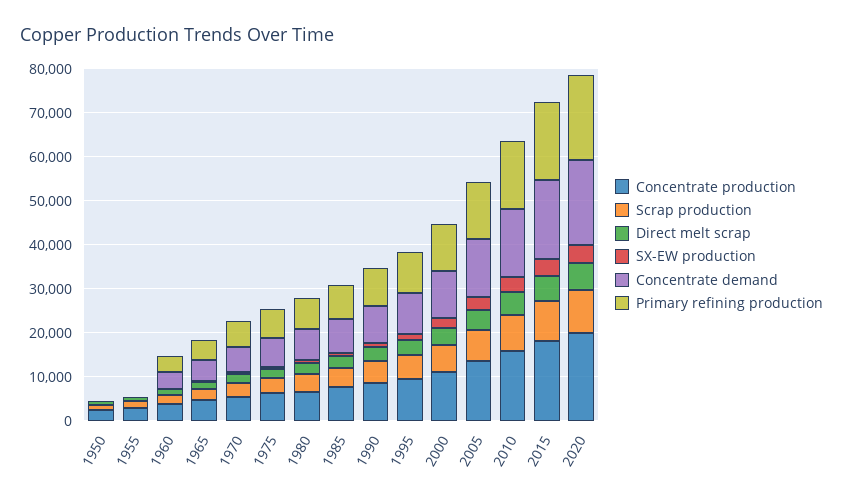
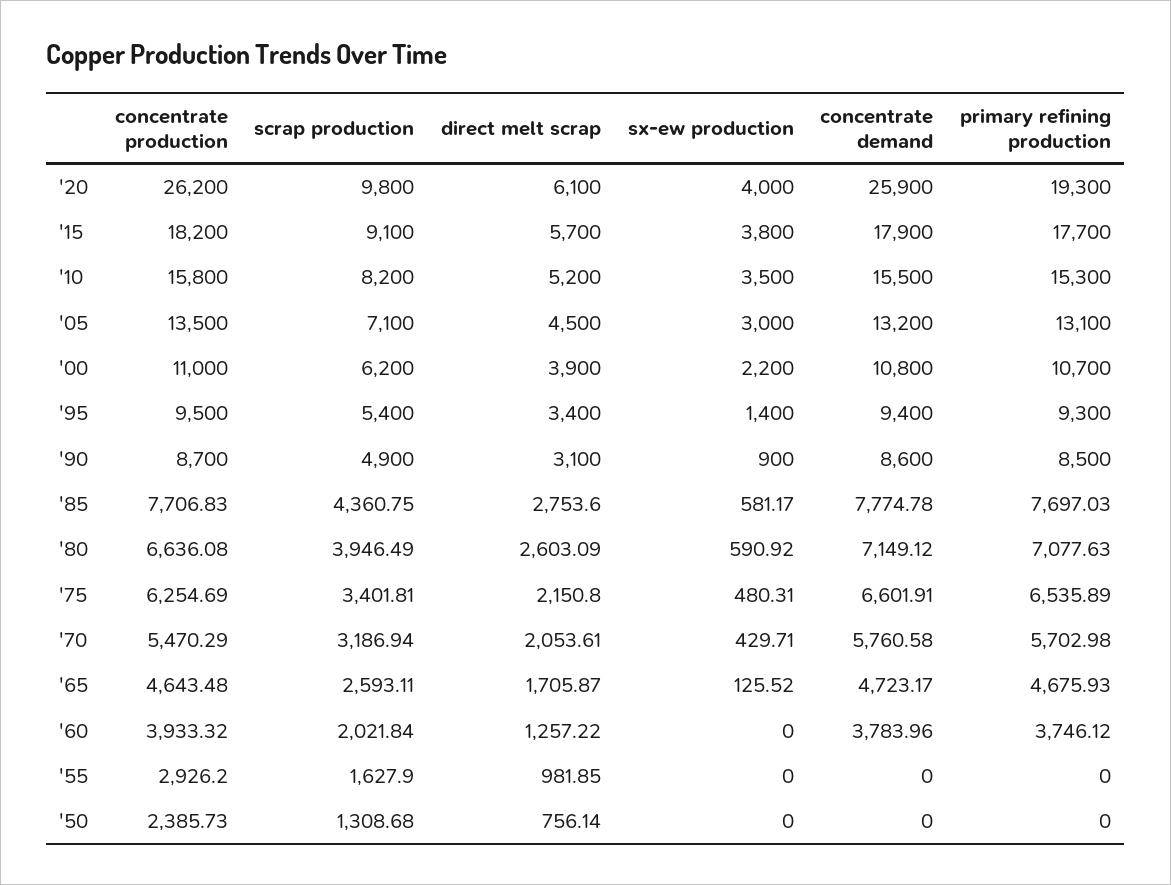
  {
    "Concentrate production": {
      "1950": 2385.73,
      "1955": 2926.2,
      "1960": 3933.32,
      "1965": 4643.48,
      "1970": 5470.29,
      "1975": 6254.69,
      "1980": 6636.08,
      "1985": 7706.83,
      "1990": 8700,
      "1995": 9500,
      "2000": 11000,
      "2005": 13500,
      "2010": 15800,
      "2015": 18200,
-     "2020": 20000
+     "2020": 26200
    },
    "Scrap production": {
      "1950": 1308.68,
      "1955": 1627.9,
      "1960": 2021.84,
      "1965": 2593.11,
      "1970": 3186.94,
      "1975": 3401.81,
      "1980": 3946.49,
      "1985": 4360.75,
      "1990": 4900,
      "1995": 5400,
      "2000": 6200,
      "2005": 7100,
      "2010": 8200,
      "2015": 9100,
      "2020": 9800
    },
    "Direct melt scrap": {
      "1950": 756.14,
      "1955": 981.85,
      "1960": 1257.22,
      "1965": 1705.87,
      "1970": 2053.61,
      "1975": 2150.8,
      "1980": 2603.09,
      "1985": 2753.6,
      "1990": 3100,
      "1995": 3400,
      "2000": 3900,
      "2005": 4500,
      "2010": 5200,
      "2015": 5700,
      "2020": 6100
    },
    "SX-EW production": {
      "1950": 0,
      "1955": 0,
      "1960": 0,
      "1965": 125.52,
      "1970": 429.71,
      "1975": 480.31,
      "1980": 590.92,
      "1985": 581.17,
      "1990": 900,
      "1995": 1400,
      "2000": 2200,
      "2005": 3000,
      "2010": 3500,
      "2015": 3800,
      "2020": 4000
    },
    "Concentrate demand": {
      "1950": 0,
      "1955": 0,
      "1960": 3783.96,
      "1965": 4723.17,
      "1970": 5760.58,
      "1975": 6601.91,
      "1980": 7149.12,
      "1985": 7774.78,
      "1990": 8600,
      "1995": 9400,
      "2000": 10800,
      "2005": 13200,
      "2010": 15500,
      "2015": 17900,
-     "2020": 20000
+     "2020": 25900
    },
    "Primary refining production": {
      "1950": 0,
      "1955": 0,
      "1960": 3746.12,
      "1965": 4675.93,
      "1970": 5702.98,
      "1975": 6535.89,
      "1980": 7077.63,
      "1985": 7697.03,
      "1990": 8500,
      "1995": 9300,
      "2000": 10700,
      "2005": 13100,
      "2010": 15300,
      "2015": 17700,
      "2020": 19300
    }
  }

